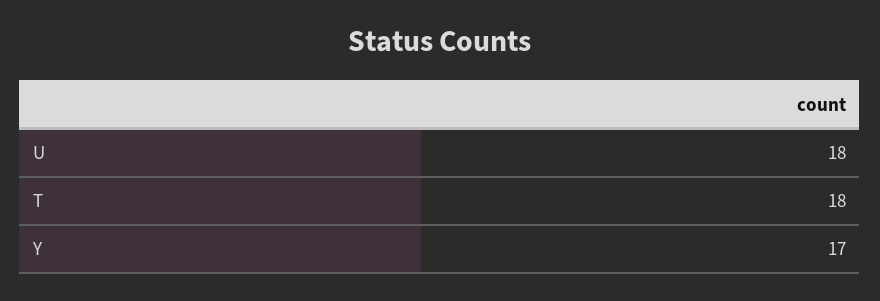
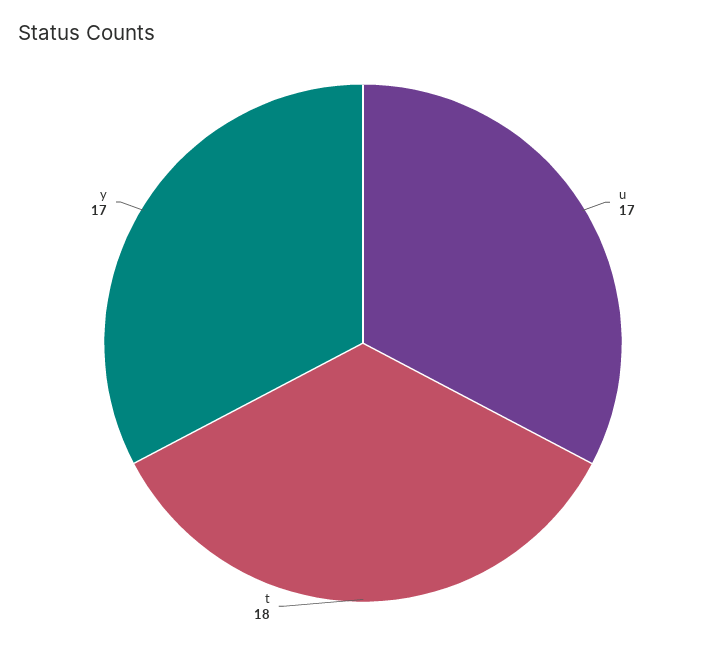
  {
-   "U": 18,
+   "U": 17,
    "T": 18,
    "Y": 17
  }

